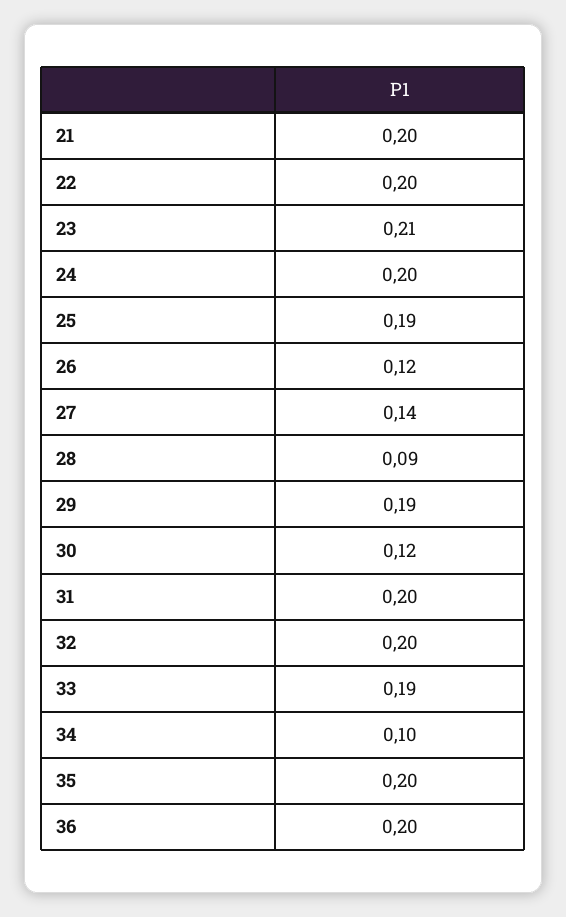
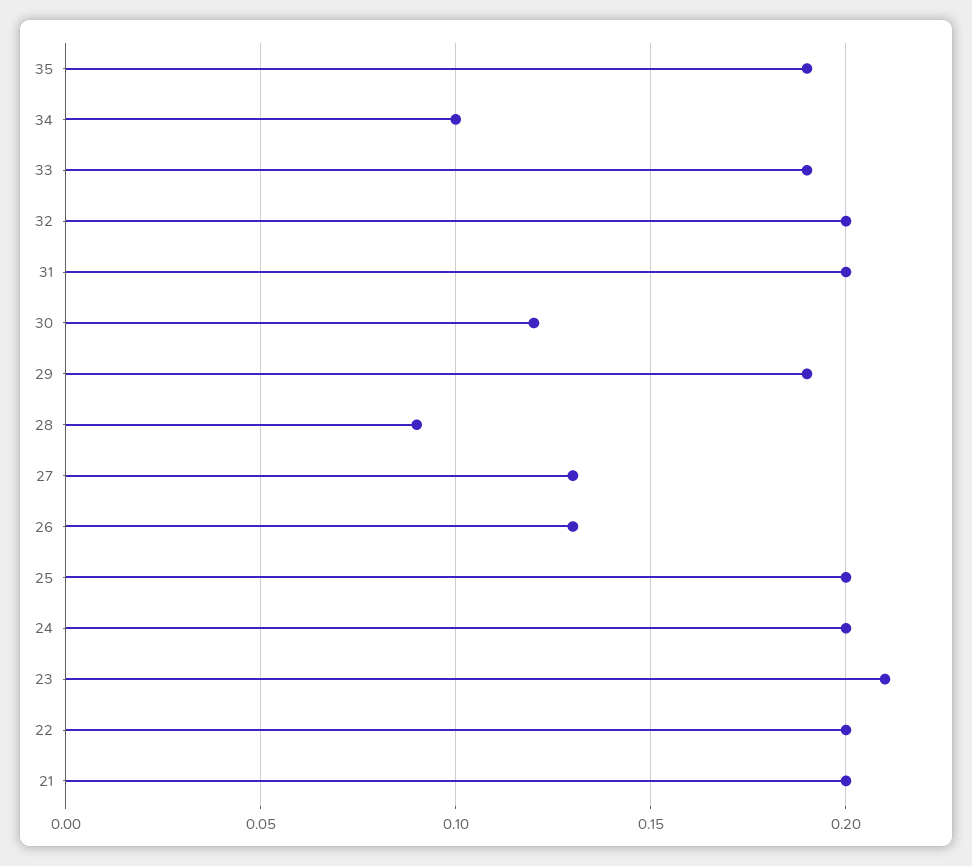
  {
    "21": 0.2,
    "22": 0.2,
    "23": 0.21,
    "24": 0.2,
-   "25": 0.19,
+   "25": 0.2,
-   "26": 0.12,
+   "26": 0.13,
-   "27": 0.14,
+   "27": 0.13,
    "28": 0.09,
    "29": 0.19,
    "30": 0.12,
    "31": 0.2,
    "32": 0.2,
    "33": 0.19,
    "34": 0.1,
-   "35": 0.2,
+   "35": 0.19
-   "36": 0.2
  }

